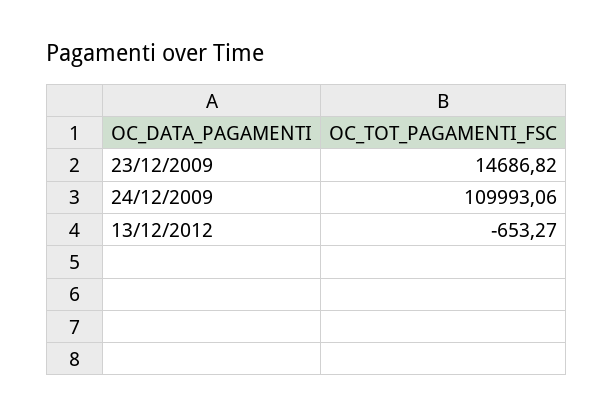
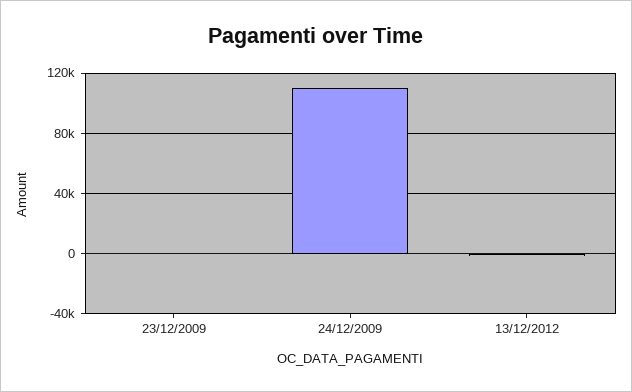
  {
-   "23/12/2009": 14686.82,
+   "23/12/2009": 0,
    "24/12/2009": 109993.06,
    "13/12/2012": -653.27
  }

